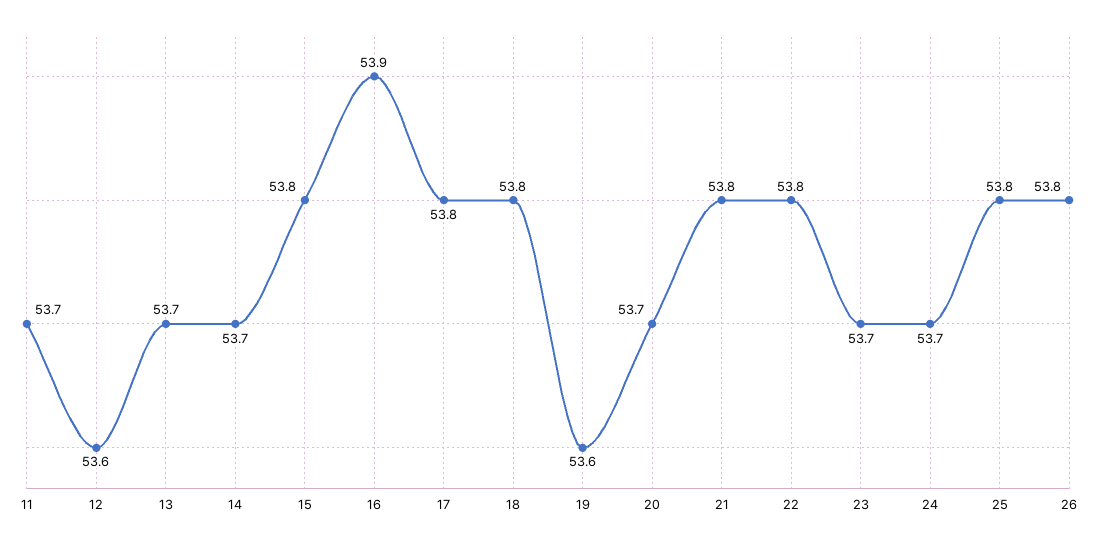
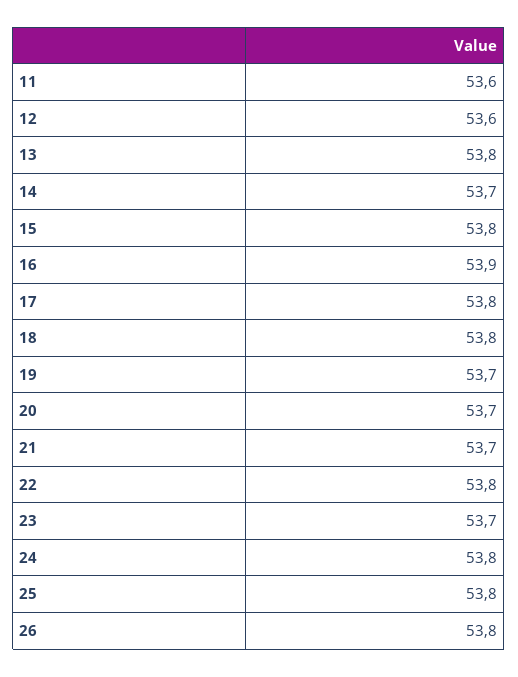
  {
-   "11": 53.7,
+   "11": 53.6,
    "12": 53.6,
-   "13": 53.7,
+   "13": 53.8,
    "14": 53.7,
    "15": 53.8,
    "16": 53.9,
    "17": 53.8,
    "18": 53.8,
-   "19": 53.6,
+   "19": 53.7,
    "20": 53.7,
-   "21": 53.8,
+   "21": 53.7,
    "22": 53.8,
    "23": 53.7,
-   "24": 53.7,
+   "24": 53.8,
    "25": 53.8,
    "26": 53.8
  }

